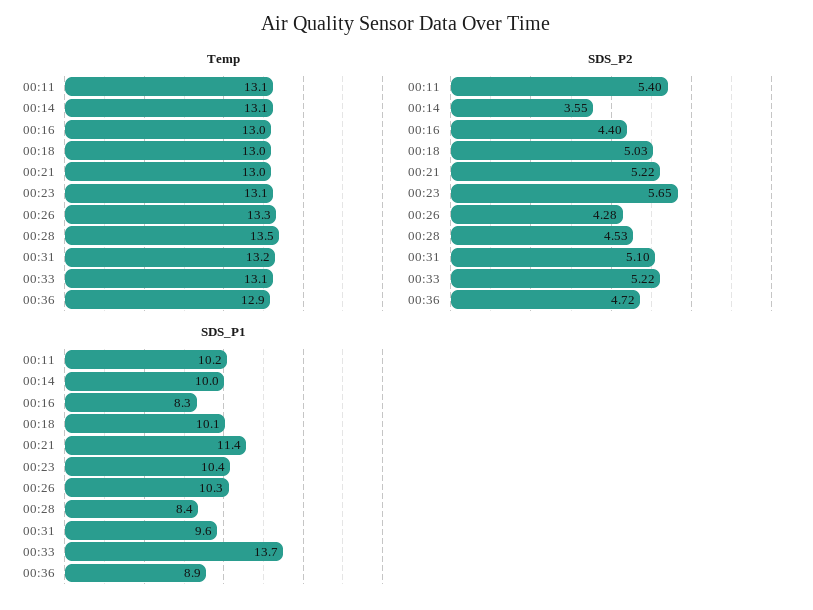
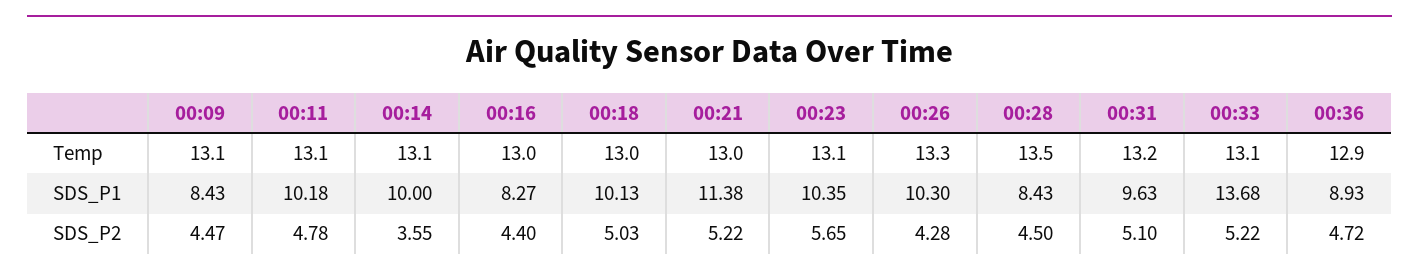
  {
    "Temp": {
      "00:11": 13.1,
      "00:14": 13.1,
      "00:16": 13,
      "00:18": 13,
      "00:21": 13,
      "00:23": 13.1,
      "00:26": 13.3,
      "00:28": 13.5,
      "00:31": 13.2,
      "00:33": 13.1,
-     "00:36": 12.9
+     "00:36": 12.9,
+     "00:09": 13.1
    },
    "SDS_P2": {
-     "00:11": 5.4,
+     "00:11": 4.78,
      "00:14": 3.55,
      "00:16": 4.4,
      "00:18": 5.03,
      "00:21": 5.22,
      "00:23": 5.65,
      "00:26": 4.28,
-     "00:28": 4.53,
+     "00:28": 4.5,
      "00:31": 5.1,
      "00:33": 5.22,
-     "00:36": 4.72
+     "00:36": 4.72,
+     "00:09": 4.47
    },
    "SDS_P1": {
      "00:11": 10.18,
      "00:14": 10,
      "00:16": 8.27,
      "00:18": 10.13,
      "00:21": 11.38,
      "00:23": 10.35,
      "00:26": 10.3,
      "00:28": 8.43,
      "00:31": 9.63,
      "00:33": 13.68,
-     "00:36": 8.93
+     "00:36": 8.93,
+     "00:09": 8.43
    }
  }

